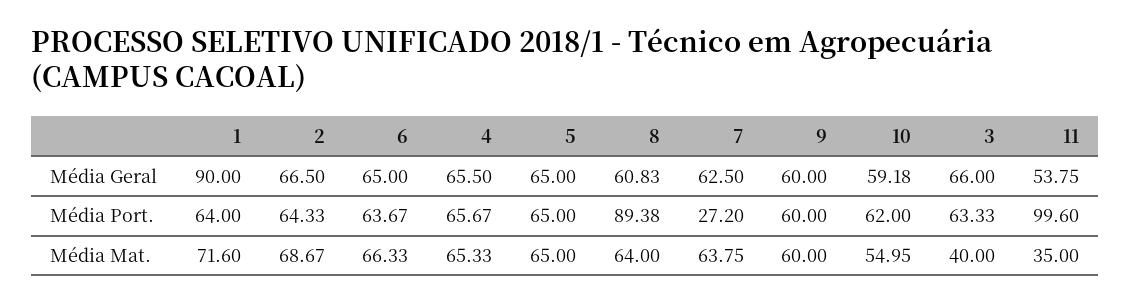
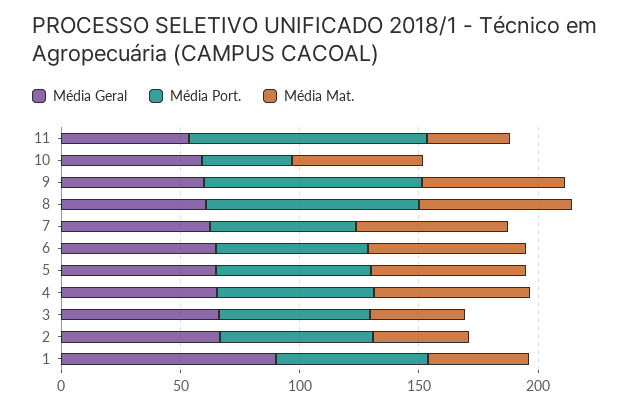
  {
    "Média Geral": {
      "1": 90,
      "2": 66.5,
      "6": 65,
      "4": 65.5,
      "5": 65,
      "8": 60.83,
      "7": 62.5,
      "9": 60,
      "10": 59.18,
      "3": 66,
      "11": 53.75
    },
    "Média Port.": {
      "1": 64,
      "2": 64.33,
      "6": 63.67,
      "4": 65.67,
      "5": 65,
      "8": 89.38,
-     "7": 27.2,
+     "7": 60,
-     "9": 60,
+     "9": 90,
-     "10": 62,
+     "10": 40,
      "3": 63.33,
      "11": 99.6
    },
    "Média Mat.": {
-     "1": 71.6,
+     "1": 40,
-     "2": 68.67,
+     "2": 40,
      "6": 66.33,
      "4": 65.33,
      "5": 65,
      "8": 64,
      "7": 63.75,
      "9": 60,
      "10": 54.95,
      "3": 40,
      "11": 35
    }
  }

